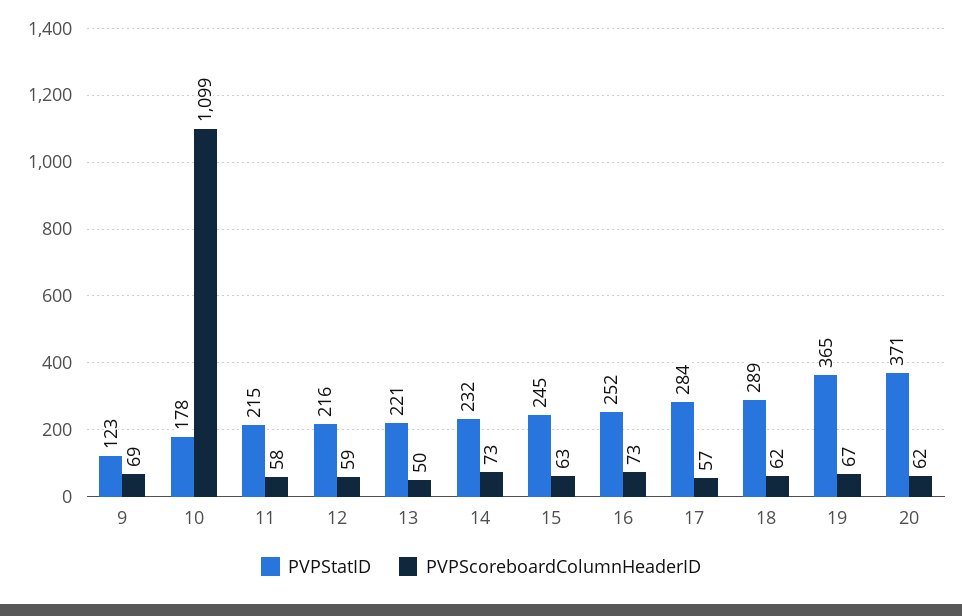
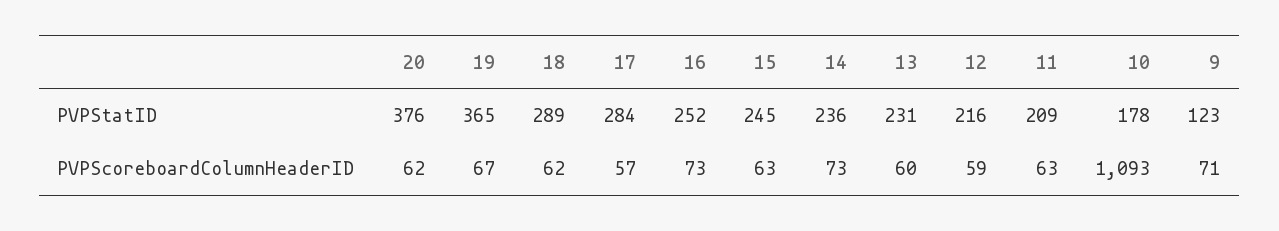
  {
    "PVPStatID": {
      "9": 123,
      "10": 178,
-     "11": 215,
+     "11": 209,
      "12": 216,
-     "13": 221,
+     "13": 231,
-     "14": 232,
+     "14": 236,
      "15": 245,
      "16": 252,
      "17": 284,
      "18": 289,
      "19": 365,
-     "20": 371
+     "20": 376
    },
    "PVPScoreboardColumnHeaderID": {
-     "9": 69,
+     "9": 71,
-     "10": 1099,
+     "10": 1093,
-     "11": 58,
+     "11": 63,
      "12": 59,
-     "13": 50,
+     "13": 60,
      "14": 73,
      "15": 63,
      "16": 73,
      "17": 57,
      "18": 62,
      "19": 67,
      "20": 62
    }
  }

